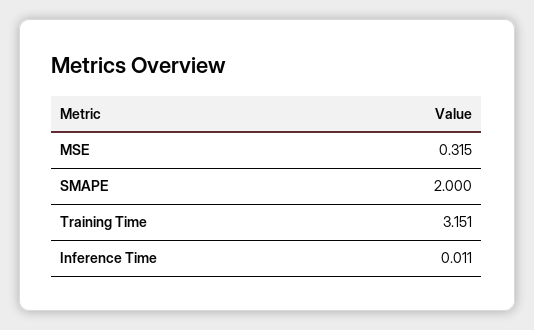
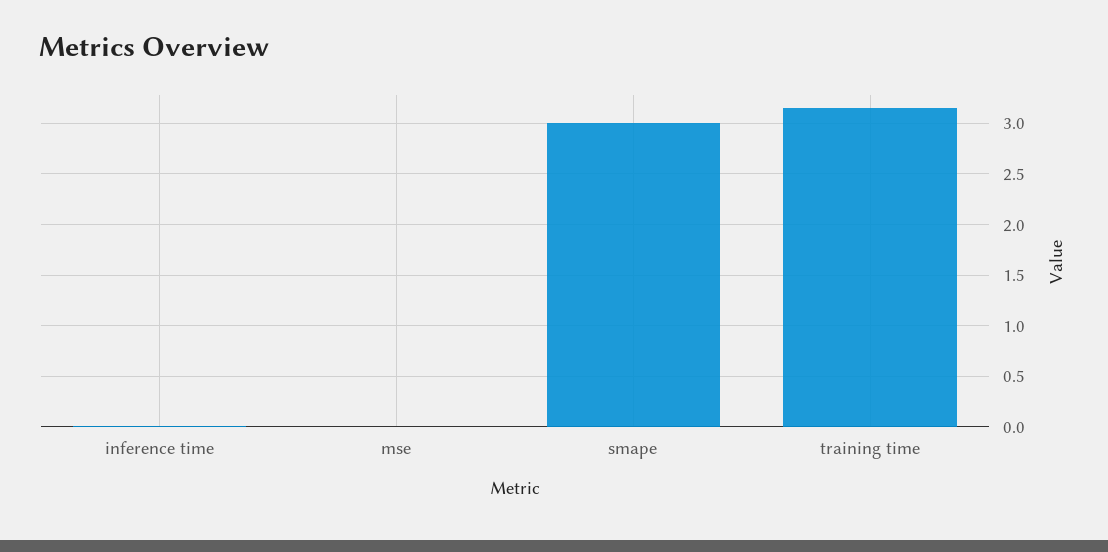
  {
-   "MSE": 0.315,
+   "MSE": 0,
-   "SMAPE": 2,
+   "SMAPE": 3,
    "Training Time": 3.151,
    "Inference Time": 0.011
  }

